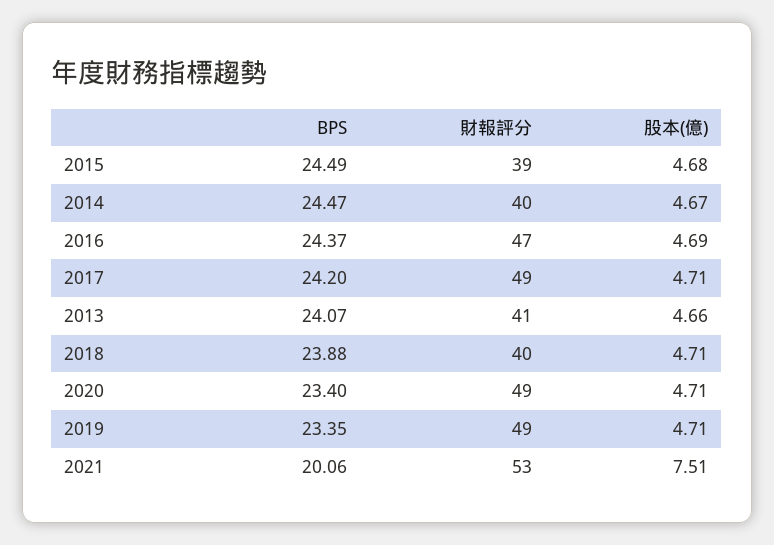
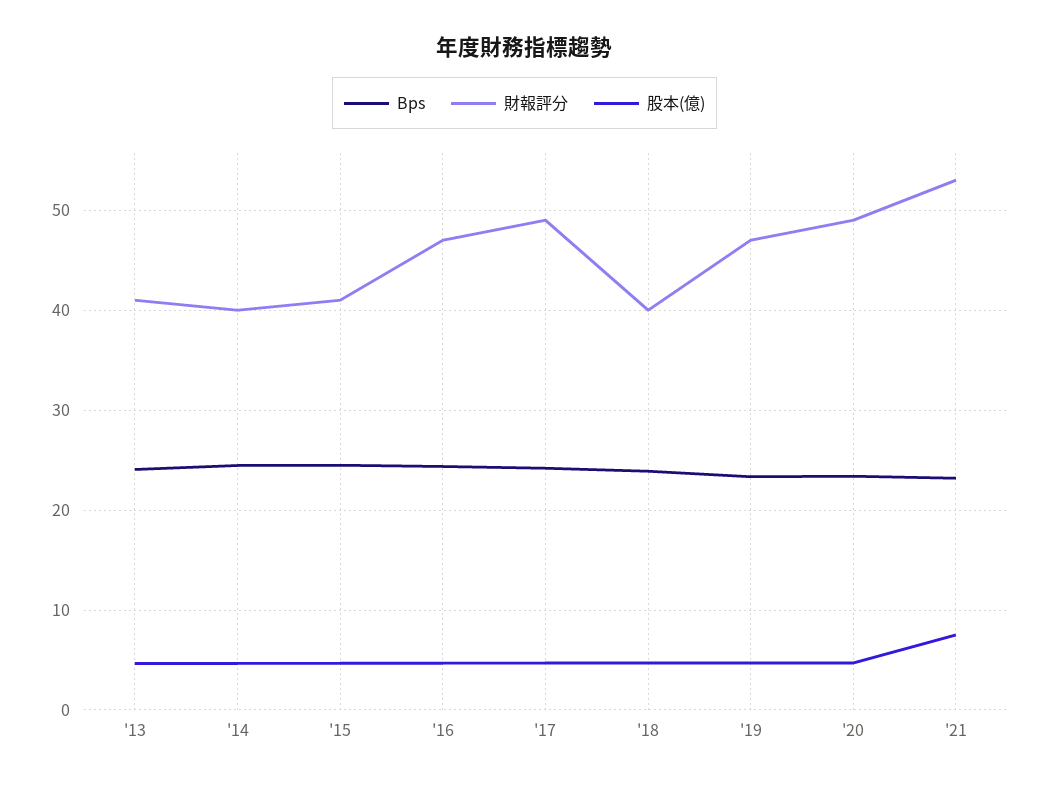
  {
    "BPS": {
      "2015": 24.49,
      "2014": 24.47,
      "2016": 24.37,
      "2017": 24.2,
      "2013": 24.07,
      "2018": 23.88,
      "2020": 23.4,
      "2019": 23.35,
-     "2021": 20.06
+     "2021": 23
    },
    "財報評分": {
-     "2015": 39,
+     "2015": 41,
      "2014": 40,
      "2016": 47,
      "2017": 49,
      "2013": 41,
      "2018": 40,
      "2020": 49,
-     "2019": 49,
+     "2019": 47,
      "2021": 53
    },
    "股本(億)": {
      "2015": 4.68,
      "2014": 4.67,
      "2016": 4.69,
      "2017": 4.71,
      "2013": 4.66,
      "2018": 4.71,
      "2020": 4.71,
      "2019": 4.71,
      "2021": 7.51
    }
  }

